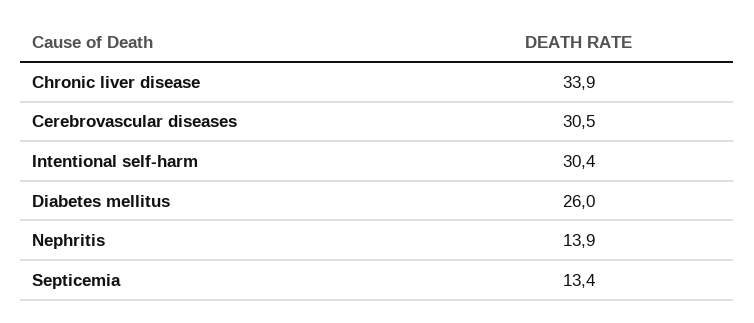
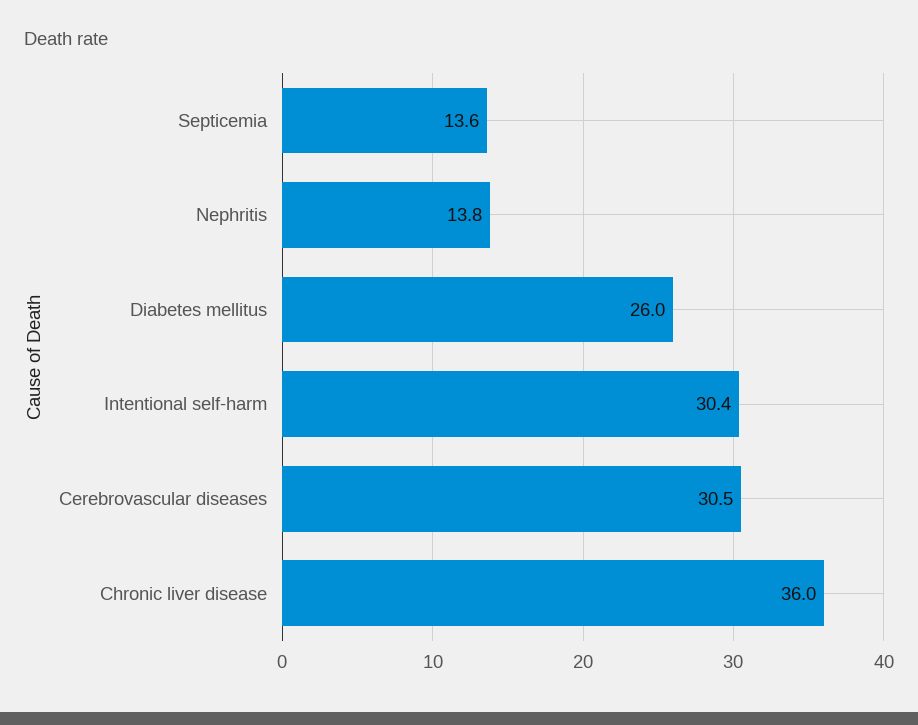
  {
-   "Chronic liver disease": 33.9,
+   "Chronic liver disease": 36,
    "Cerebrovascular diseases": 30.5,
    "Intentional self-harm": 30.4,
    "Diabetes mellitus": 26,
-   "Nephritis": 13.9,
+   "Nephritis": 13.8,
-   "Septicemia": 13.4
+   "Septicemia": 13.6
  }

